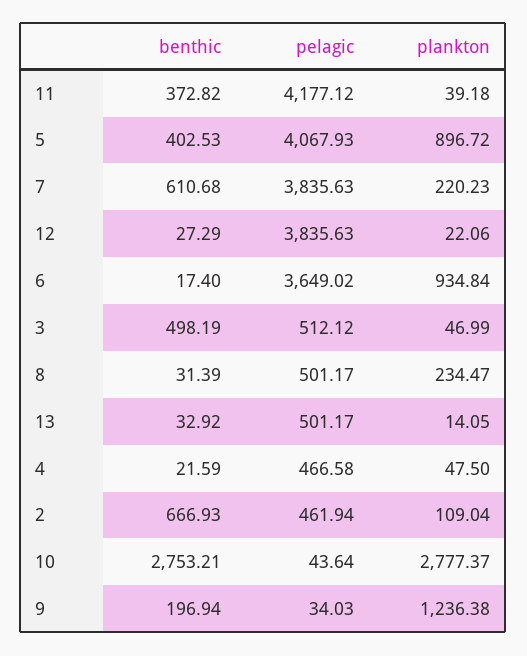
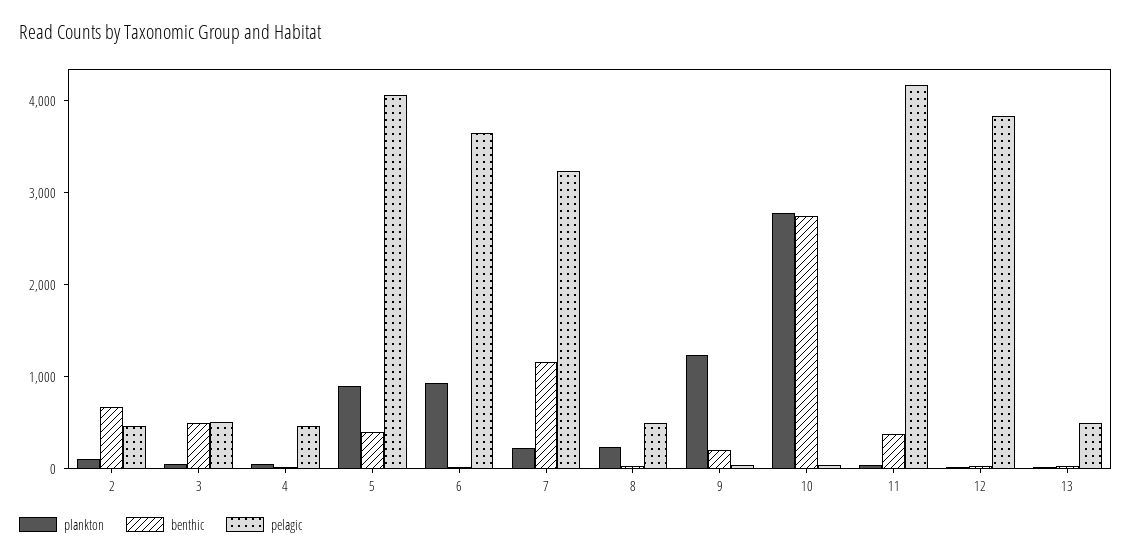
  {
    "benthic": {
      "11": 372.82,
      "5": 402.53,
-     "7": 610.68,
+     "7": 1200,
      "12": 27.29,
      "6": 17.4,
      "3": 498.19,
      "8": 31.39,
      "13": 32.92,
      "4": 21.59,
      "2": 666.93,
      "10": 2753.21,
      "9": 196.94
    },
    "pelagic": {
      "11": 4177.12,
      "5": 4067.93,
-     "7": 3835.63,
+     "7": 3200,
      "12": 3835.63,
      "6": 3649.02,
      "3": 512.12,
      "8": 501.17,
      "13": 501.17,
      "4": 466.58,
      "2": 461.94,
      "10": 43.64,
      "9": 34.03
    },
    "plankton": {
      "11": 39.18,
      "5": 896.72,
      "7": 220.23,
      "12": 22.06,
      "6": 934.84,
      "3": 46.99,
      "8": 234.47,
      "13": 14.05,
      "4": 47.5,
      "2": 109.04,
      "10": 2777.37,
      "9": 1236.38
    }
  }

